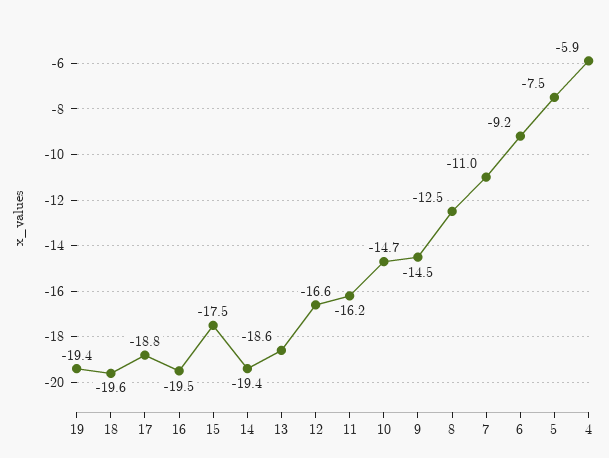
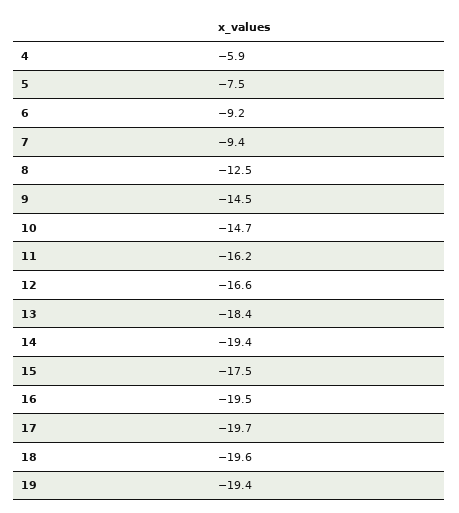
  {
    "19": -19.4,
    "18": -19.6,
-   "17": -18.8,
+   "17": -19.7,
    "16": -19.5,
    "15": -17.5,
    "14": -19.4,
-   "13": -18.6,
+   "13": -18.4,
    "12": -16.6,
    "11": -16.2,
    "10": -14.7,
    "9": -14.5,
    "8": -12.5,
-   "7": -11,
+   "7": -9.4,
    "6": -9.2,
    "5": -7.5,
    "4": -5.9
  }

